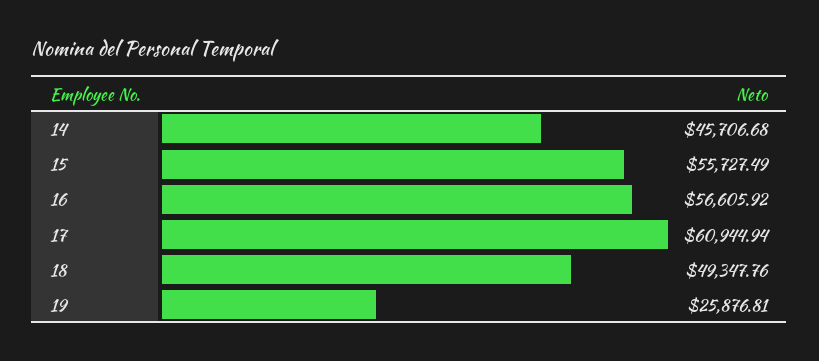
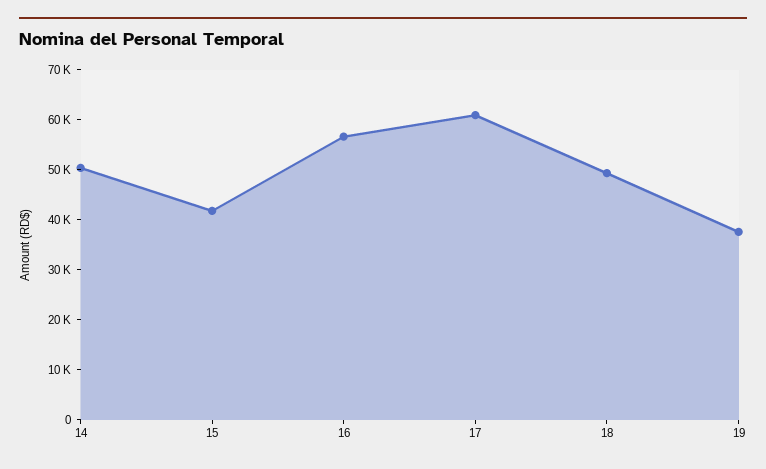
  {
-   "14": 45706.68,
+   "14": 50000,
-   "15": 55727.49,
+   "15": 42000,
    "16": 56605.92,
    "17": 60944.94,
    "18": 49347.76,
-   "19": 25876.81
+   "19": 38000
  }

